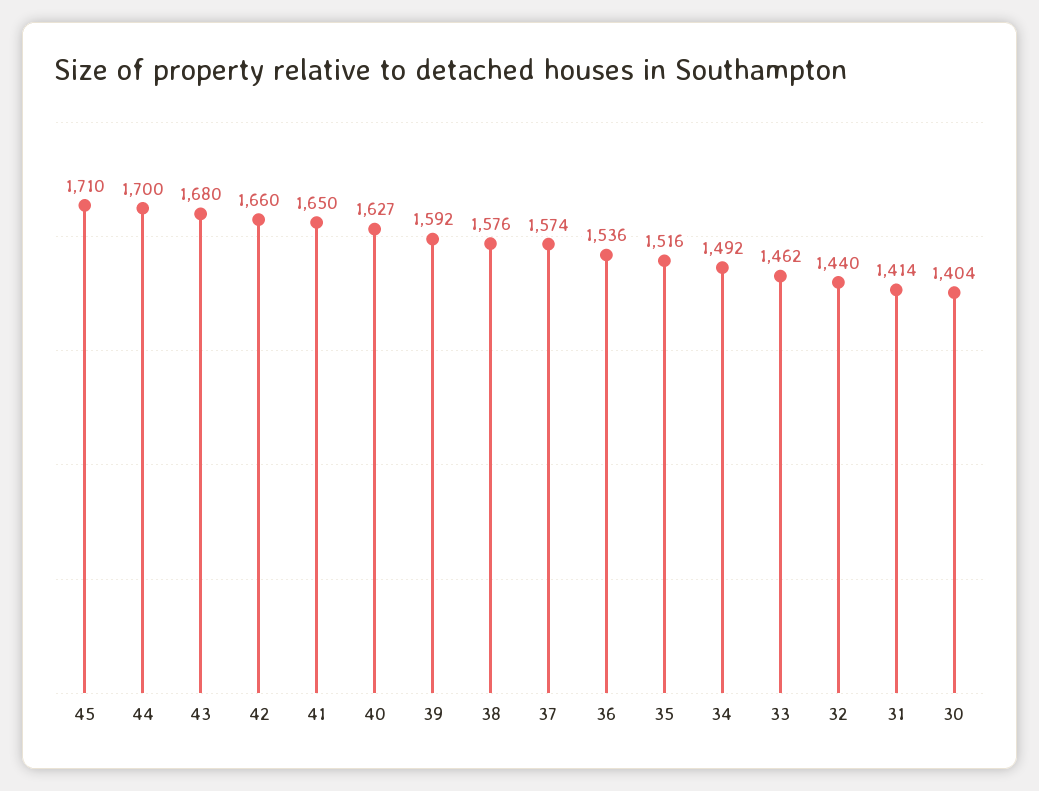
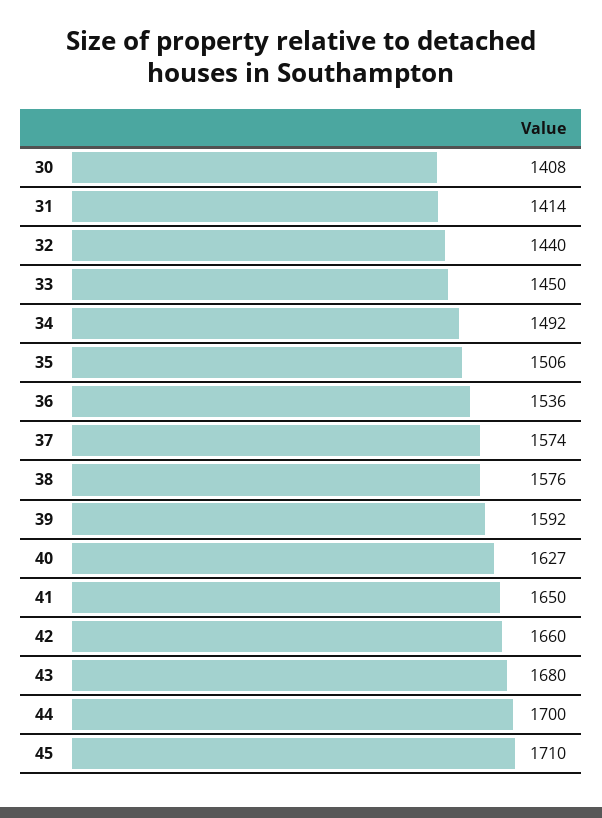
  {
    "45": 1710,
    "44": 1700,
    "43": 1680,
    "42": 1660,
    "41": 1650,
    "40": 1627,
    "39": 1592,
    "38": 1576,
    "37": 1574,
    "36": 1536,
-   "35": 1516,
+   "35": 1506,
    "34": 1492,
-   "33": 1462,
+   "33": 1450,
    "32": 1440,
    "31": 1414,
-   "30": 1404
+   "30": 1408
  }

